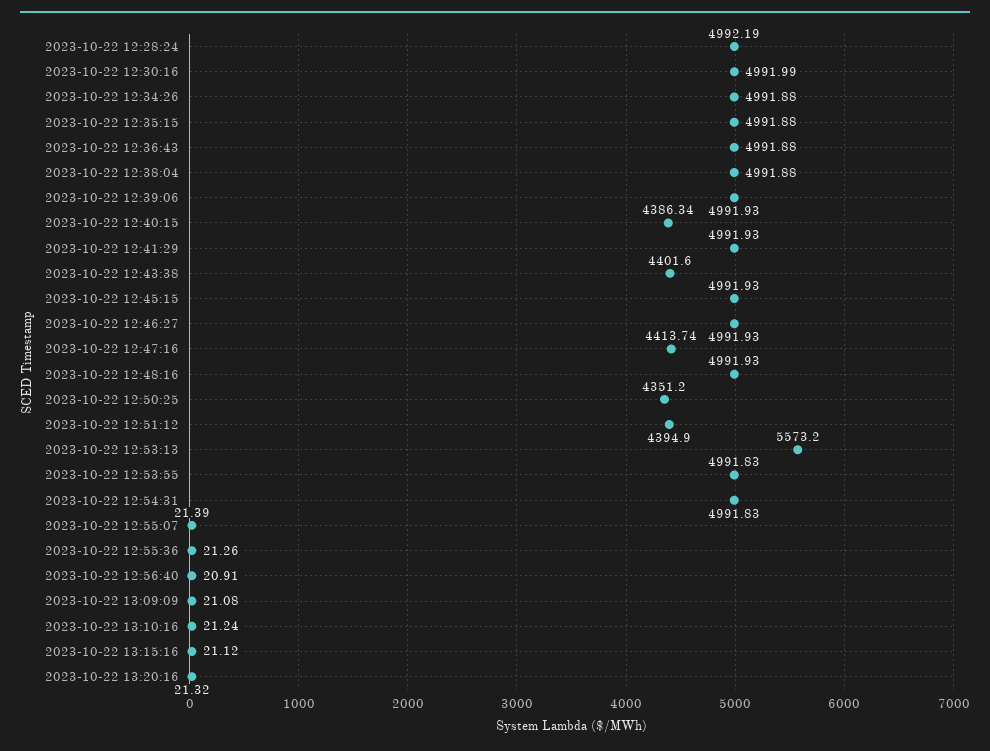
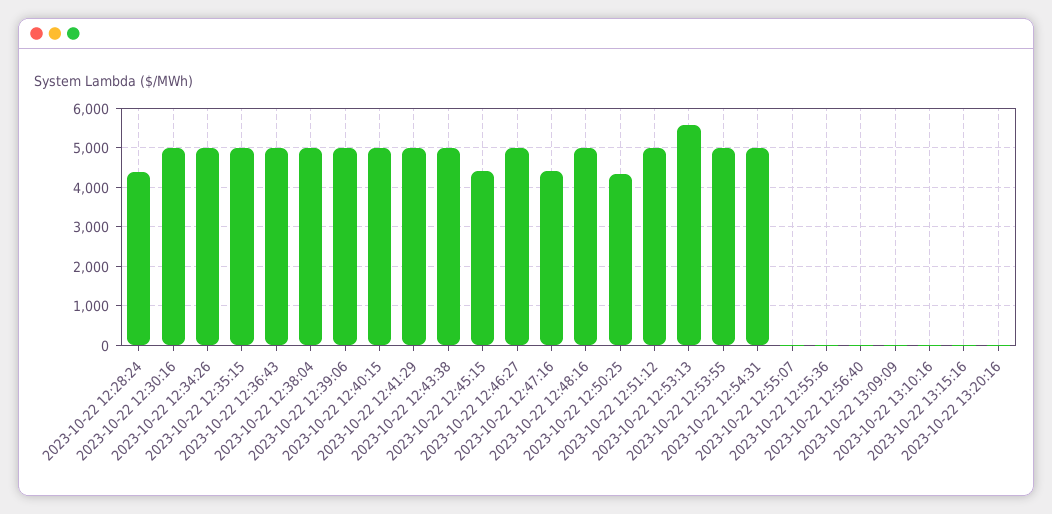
  {
-   "2023-10-22 12:28:24": 4992.19,
+   "2023-10-22 12:28:24": 4400,
    "2023-10-22 12:30:16": 4991.99,
    "2023-10-22 12:34:26": 4991.88,
    "2023-10-22 12:35:15": 4991.88,
    "2023-10-22 12:36:43": 4991.88,
    "2023-10-22 12:38:04": 4991.88,
    "2023-10-22 12:39:06": 4991.93,
-   "2023-10-22 12:40:15": 4386.34,
+   "2023-10-22 12:40:15": 5000,
    "2023-10-22 12:41:29": 4991.93,
-   "2023-10-22 12:43:38": 4401.6,
+   "2023-10-22 12:43:38": 5000,
-   "2023-10-22 12:45:15": 4991.93,
+   "2023-10-22 12:45:15": 4400,
    "2023-10-22 12:46:27": 4991.93,
    "2023-10-22 12:47:16": 4413.74,
    "2023-10-22 12:48:16": 4991.93,
    "2023-10-22 12:50:25": 4351.2,
-   "2023-10-22 12:51:12": 4394.9,
+   "2023-10-22 12:51:12": 5000,
    "2023-10-22 12:53:13": 5573.2,
    "2023-10-22 12:53:55": 4991.83,
    "2023-10-22 12:54:31": 4991.83,
    "2023-10-22 12:55:07": 21.39,
    "2023-10-22 12:55:36": 21.26,
    "2023-10-22 12:56:40": 20.91,
    "2023-10-22 13:09:09": 21.08,
    "2023-10-22 13:10:16": 21.24,
    "2023-10-22 13:15:16": 21.12,
    "2023-10-22 13:20:16": 21.32
  }

